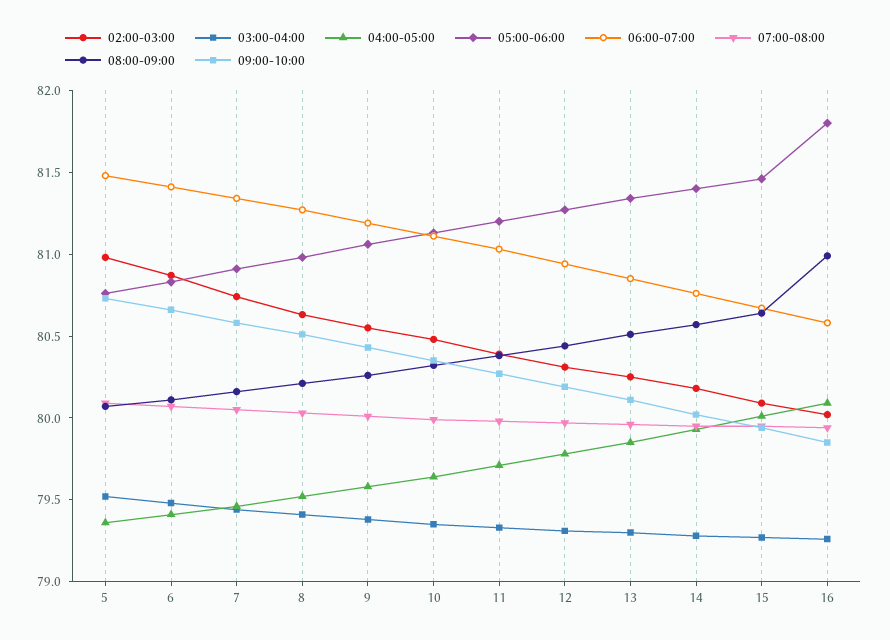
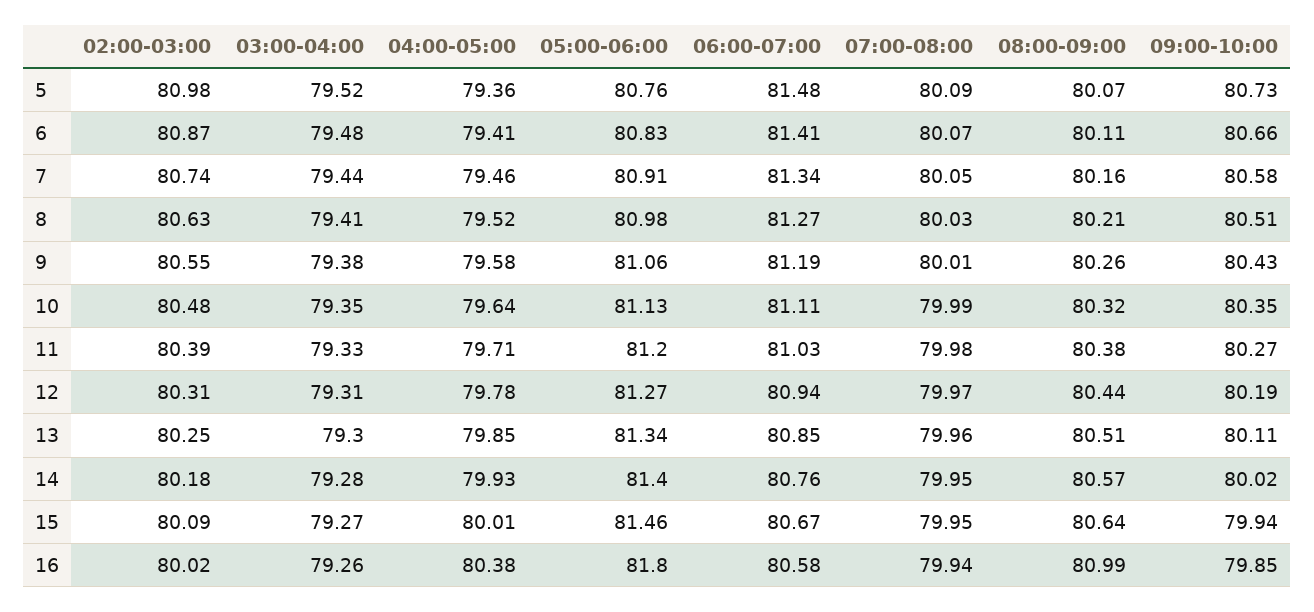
  {
    "02:00-03:00": {
      "5": 80.98,
      "6": 80.87,
      "7": 80.74,
      "8": 80.63,
      "9": 80.55,
      "10": 80.48,
      "11": 80.39,
      "12": 80.31,
      "13": 80.25,
      "14": 80.18,
      "15": 80.09,
      "16": 80.02
    },
    "03:00-04:00": {
      "5": 79.52,
      "6": 79.48,
      "7": 79.44,
      "8": 79.41,
      "9": 79.38,
      "10": 79.35,
      "11": 79.33,
      "12": 79.31,
      "13": 79.3,
      "14": 79.28,
      "15": 79.27,
      "16": 79.26
    },
    "04:00-05:00": {
      "5": 79.36,
      "6": 79.41,
      "7": 79.46,
      "8": 79.52,
      "9": 79.58,
      "10": 79.64,
      "11": 79.71,
      "12": 79.78,
      "13": 79.85,
      "14": 79.93,
      "15": 80.01,
-     "16": 80.1
+     "16": 80.38
    },
    "05:00-06:00": {
      "5": 80.76,
      "6": 80.83,
      "7": 80.91,
      "8": 80.98,
      "9": 81.06,
      "10": 81.13,
      "11": 81.2,
      "12": 81.27,
      "13": 81.34,
      "14": 81.4,
      "15": 81.46,
      "16": 81.8
    },
    "06:00-07:00": {
      "5": 81.48,
      "6": 81.41,
      "7": 81.34,
      "8": 81.27,
      "9": 81.19,
      "10": 81.11,
      "11": 81.03,
      "12": 80.94,
      "13": 80.85,
      "14": 80.76,
      "15": 80.67,
      "16": 80.58
    },
    "07:00-08:00": {
      "5": 80.09,
      "6": 80.07,
      "7": 80.05,
      "8": 80.03,
      "9": 80.01,
      "10": 79.99,
      "11": 79.98,
      "12": 79.97,
      "13": 79.96,
      "14": 79.95,
      "15": 79.95,
      "16": 79.94
    },
    "08:00-09:00": {
      "5": 80.07,
      "6": 80.11,
      "7": 80.16,
      "8": 80.21,
      "9": 80.26,
      "10": 80.32,
      "11": 80.38,
      "12": 80.44,
      "13": 80.51,
      "14": 80.57,
      "15": 80.64,
      "16": 80.99
    },
    "09:00-10:00": {
      "5": 80.73,
      "6": 80.66,
      "7": 80.58,
      "8": 80.51,
      "9": 80.43,
      "10": 80.35,
      "11": 80.27,
      "12": 80.19,
      "13": 80.11,
      "14": 80.02,
      "15": 79.94,
      "16": 79.85
    }
  }

